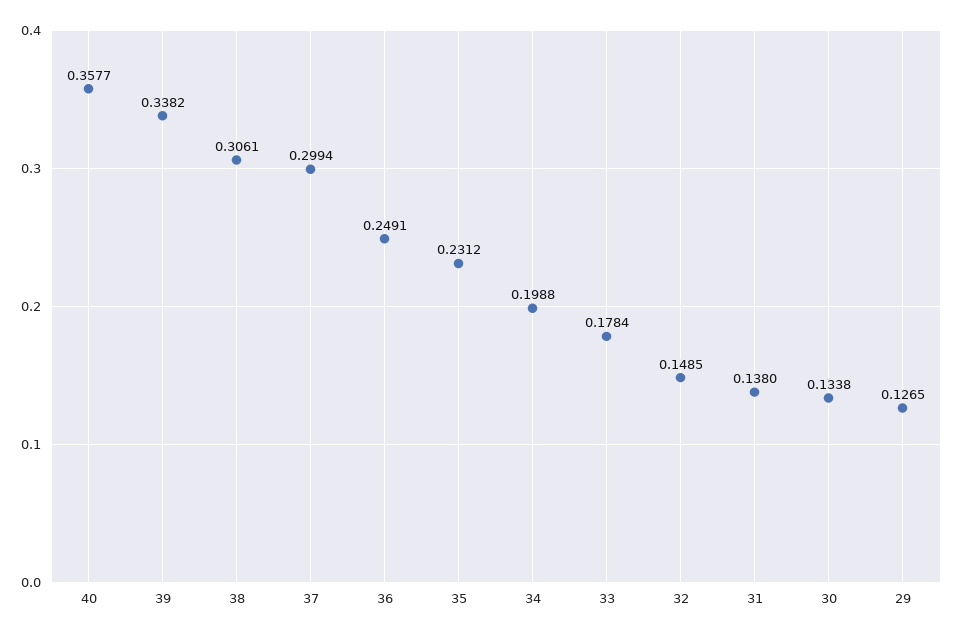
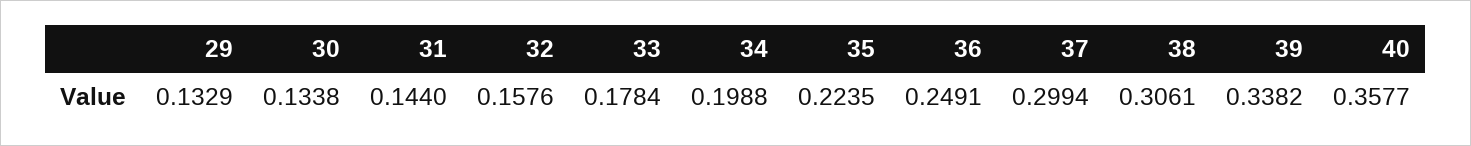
  {
    "40": 0.3577,
    "39": 0.3382,
    "38": 0.3061,
    "37": 0.2994,
    "36": 0.2491,
-   "35": 0.2312,
+   "35": 0.2235,
    "34": 0.1988,
    "33": 0.1784,
-   "32": 0.1485,
+   "32": 0.1576,
-   "31": 0.138,
+   "31": 0.144,
    "30": 0.1338,
-   "29": 0.1265
+   "29": 0.1329
  }

